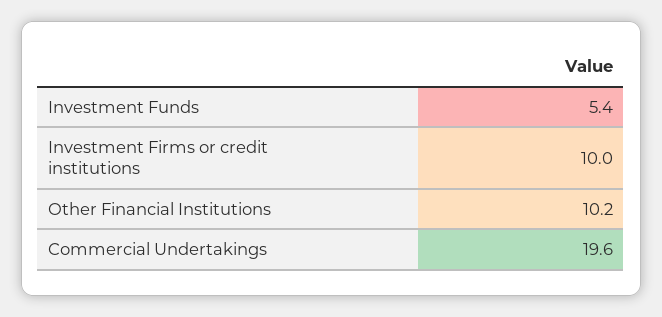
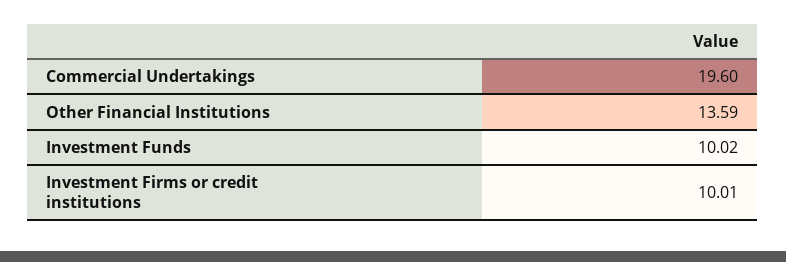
  {
-   "Investment Funds": 5.4,
+   "Investment Funds": 10.02,
    "Investment Firms or credit institutions": 10.01,
-   "Other Financial Institutions": 10.2,
+   "Other Financial Institutions": 13.59,
    "Commercial Undertakings": 19.6
  }

